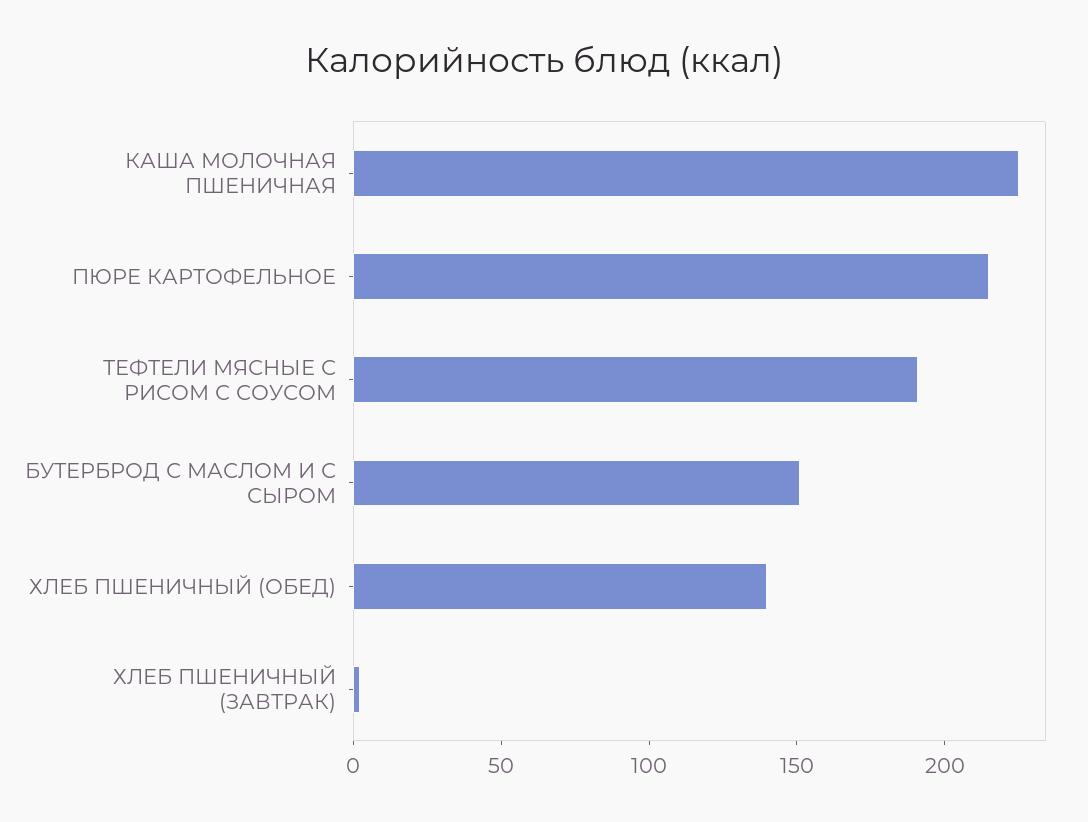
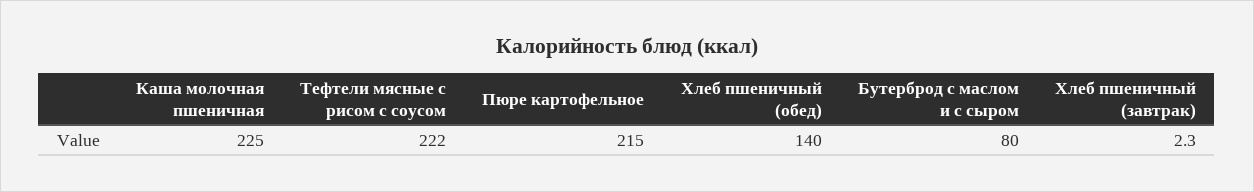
  {
    "КАША МОЛОЧНАЯ ПШЕНИЧНАЯ": 225,
    "ПЮРЕ КАРТОФЕЛЬНОЕ": 215,
-   "ТЕФТЕЛИ МЯСНЫЕ С РИСОМ С СОУСОМ": 190,
+   "ТЕФТЕЛИ МЯСНЫЕ С РИСОМ С СОУСОМ": 222,
-   "БУТЕРБРОД С МАСЛОМ И С СЫРОМ": 150,
+   "БУТЕРБРОД С МАСЛОМ И С СЫРОМ": 80,
    "ХЛЕБ ПШЕНИЧНЫЙ (ОБЕД)": 140,
    "ХЛЕБ ПШЕНИЧНЫЙ (ЗАВТРАК)": 2.3
  }

